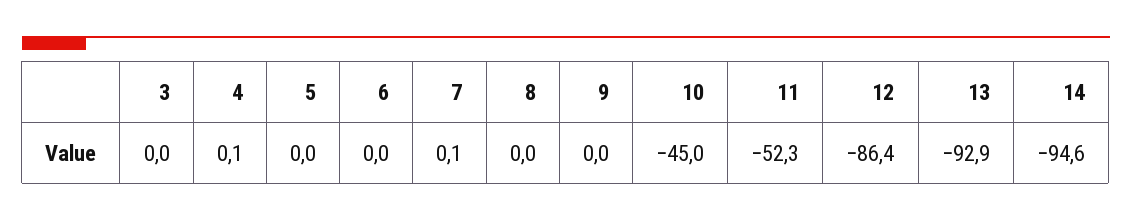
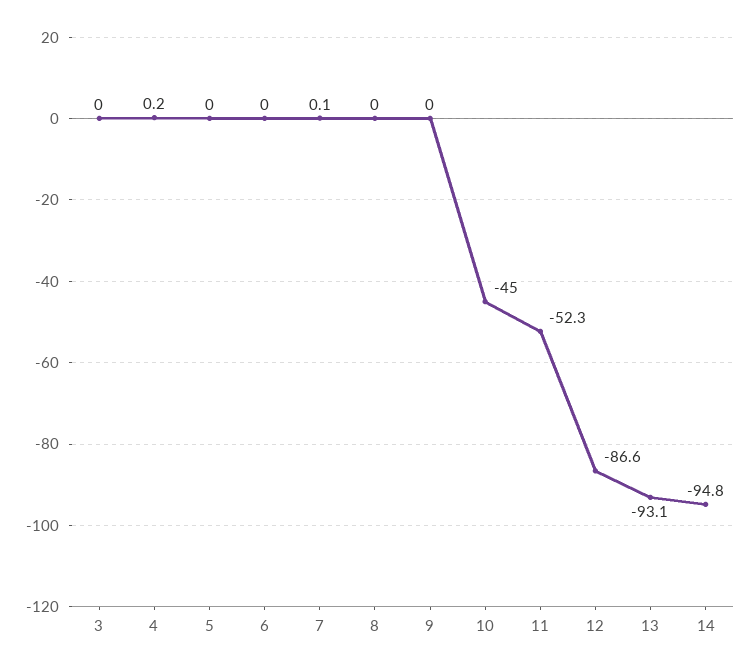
  {
    "3": 0,
-   "4": 0.1,
+   "4": 0.2,
    "5": 0,
    "6": 0,
    "7": 0.1,
    "8": 0,
    "9": 0,
    "10": -45,
    "11": -52.3,
-   "12": -86.4,
+   "12": -86.6,
-   "13": -92.9,
+   "13": -93.1,
-   "14": -94.6
+   "14": -94.8
  }

